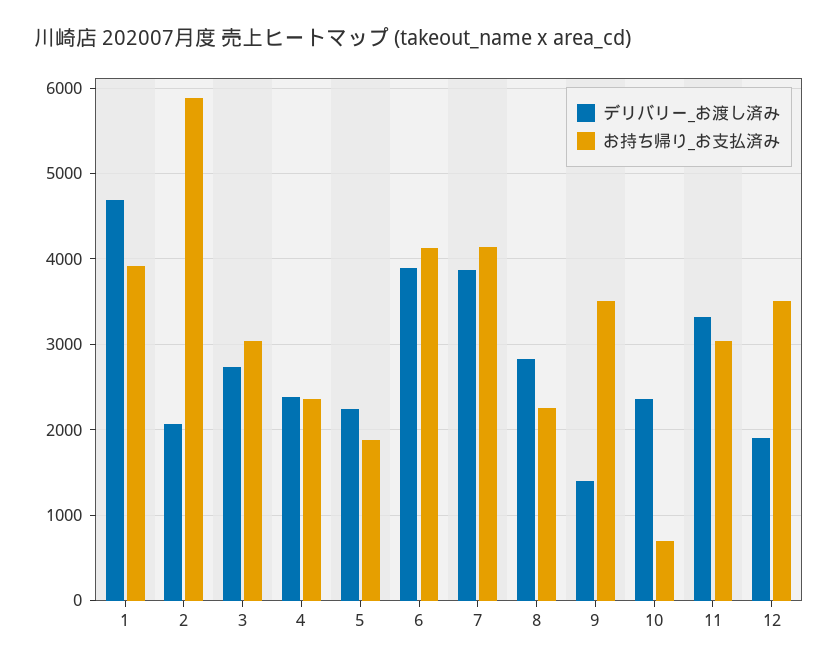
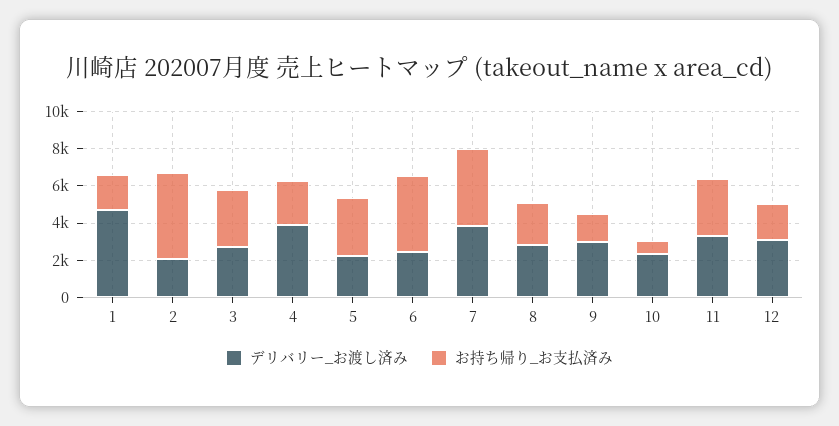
  {
    "デリバリー_お渡し済み": {
      "1": 4700,
      "2": 2100,
      "3": 2700,
-     "4": 2400,
+     "4": 4000,
      "5": 2200,
-     "6": 3900,
+     "6": 2500,
      "7": 3900,
      "8": 2800,
-     "9": 1400,
+     "9": 3000,
      "10": 2400,
      "11": 3300,
-     "12": 1900
+     "12": 3000
    },
    "お持ち帰り_お支払済み": {
-     "1": 3900,
+     "1": 2000,
-     "2": 5900,
+     "2": 4500,
      "3": 3000,
      "4": 2400,
-     "5": 1900,
+     "5": 3000,
      "6": 4100,
      "7": 4100,
      "8": 2300,
-     "9": 3500,
+     "9": 1500,
      "10": 700,
      "11": 3000,
-     "12": 3500
+     "12": 2000
    }
  }

